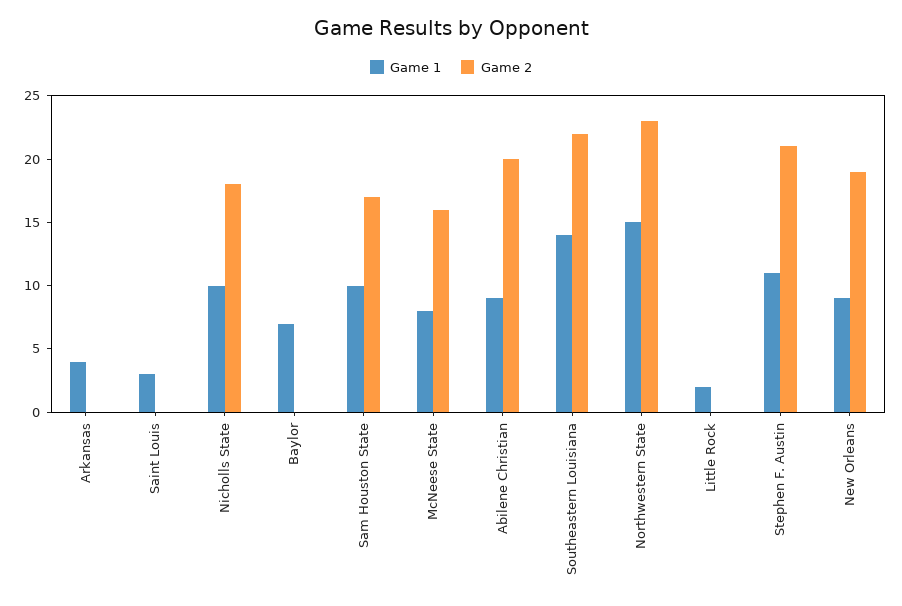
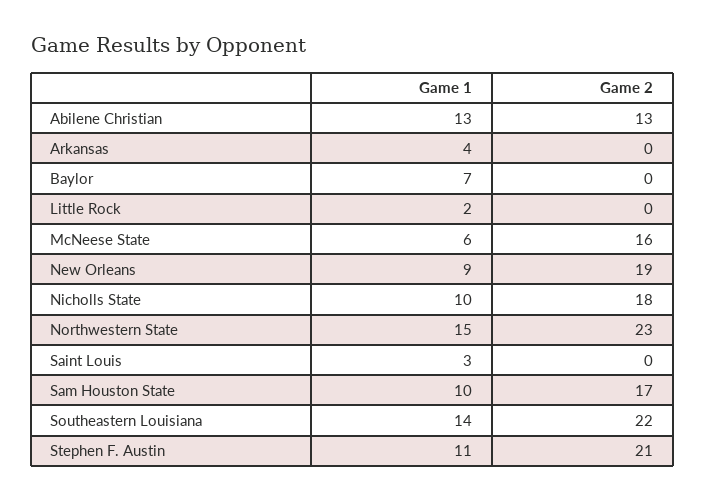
  {
    "Game 1": {
      "Arkansas": 4,
      "Saint Louis": 3,
      "Nicholls State": 10,
      "Baylor": 7,
      "Sam Houston State": 10,
-     "McNeese State": 8,
+     "McNeese State": 6,
-     "Abilene Christian": 9,
+     "Abilene Christian": 13,
      "Southeastern Louisiana": 14,
      "Northwestern State": 15,
      "Little Rock": 2,
      "Stephen F. Austin": 11,
      "New Orleans": 9
    },
    "Game 2": {
      "Arkansas": 0,
      "Saint Louis": 0,
      "Nicholls State": 18,
      "Baylor": 0,
      "Sam Houston State": 17,
      "McNeese State": 16,
-     "Abilene Christian": 20,
+     "Abilene Christian": 13,
      "Southeastern Louisiana": 22,
      "Northwestern State": 23,
      "Little Rock": 0,
      "Stephen F. Austin": 21,
      "New Orleans": 19
    }
  }

